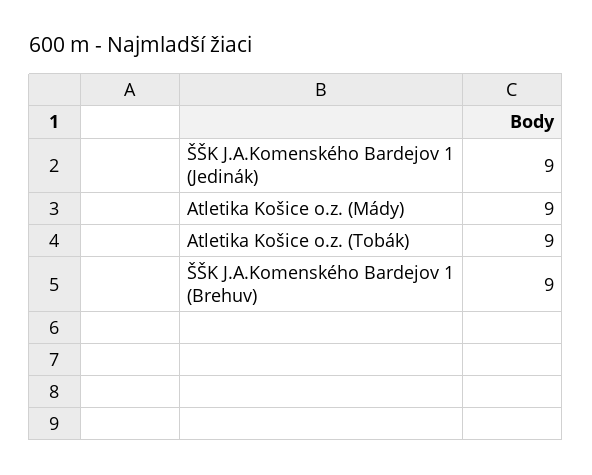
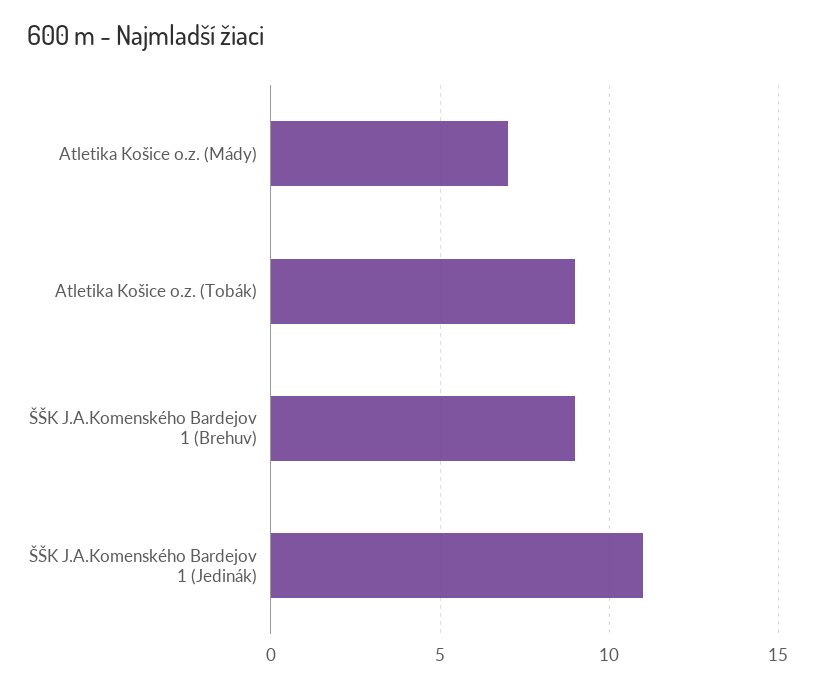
  {
-   "ŠŠK J.A.Komenského Bardejov 1 (Jedinák)": 9,
+   "ŠŠK J.A.Komenského Bardejov 1 (Jedinák)": 11,
-   "Atletika Košice o.z. (Mády)": 9,
+   "Atletika Košice o.z. (Mády)": 7,
    "Atletika Košice o.z. (Tobák)": 9,
    "ŠŠK J.A.Komenského Bardejov 1 (Brehuv)": 9
  }

